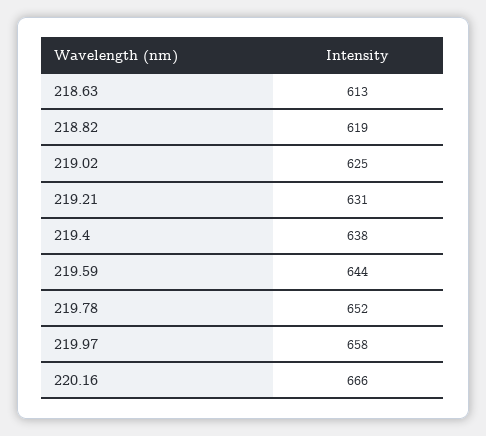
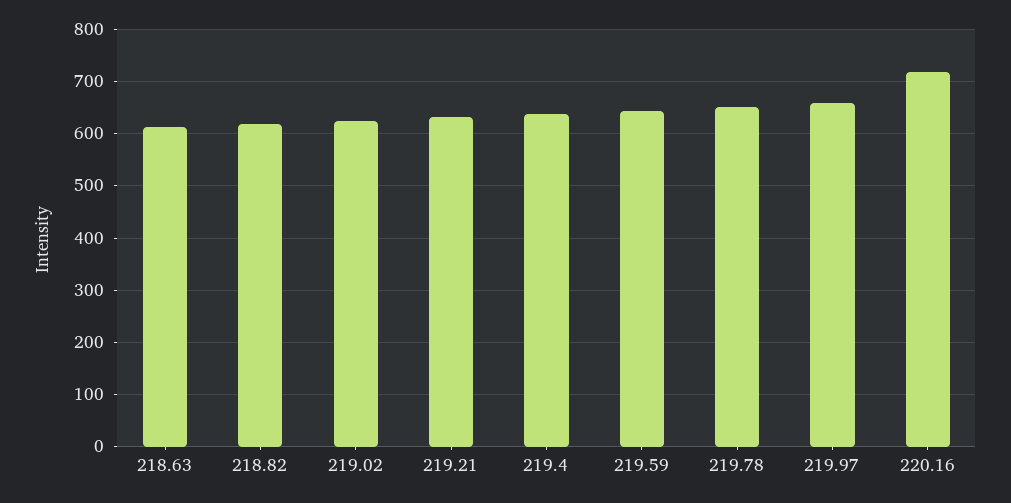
  {
    "218.63": 613,
    "218.82": 619,
    "219.02": 625,
    "219.21": 631,
    "219.4": 638,
    "219.59": 644,
    "219.78": 652,
    "219.97": 658,
-   "220.16": 666
+   "220.16": 720
  }

